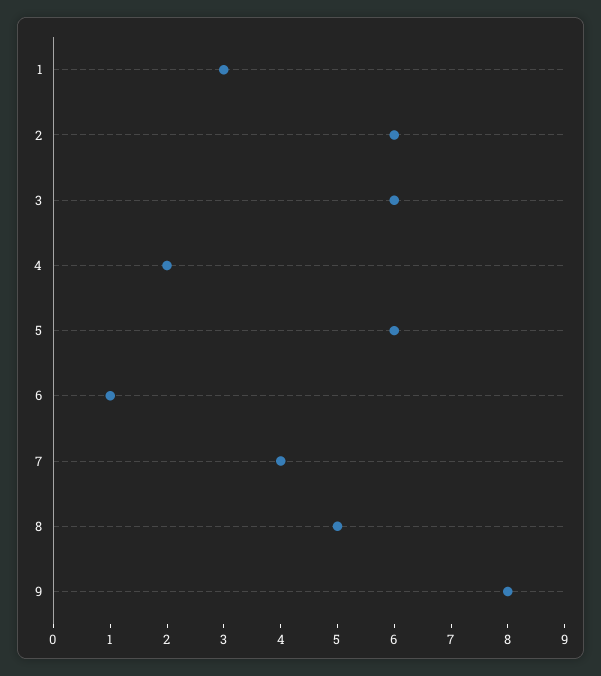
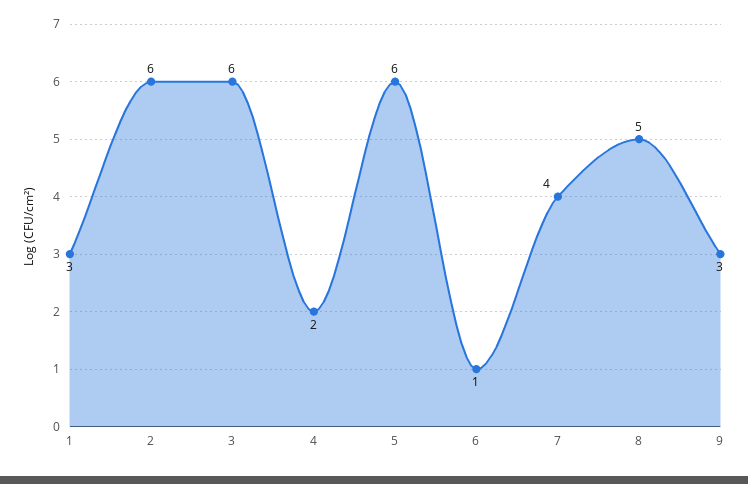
  {
    "1": 3,
    "2": 6,
    "3": 6,
    "4": 2,
    "5": 6,
    "6": 1,
    "7": 4,
    "8": 5,
-   "9": 8
+   "9": 3
  }

